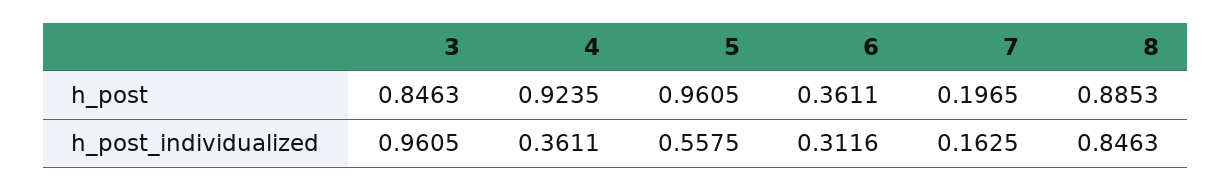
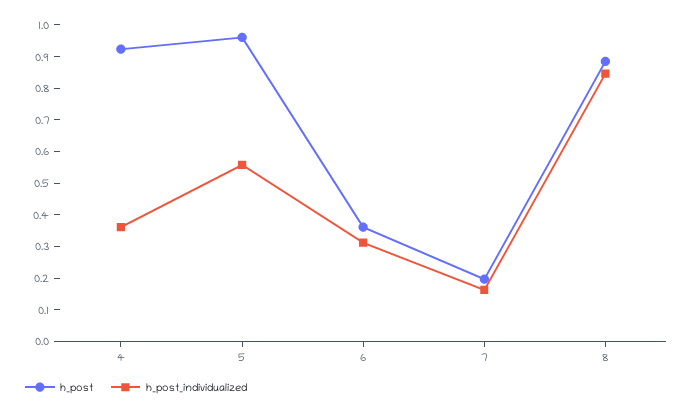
  {
    "h_post": {
-     "3": 0.8463,
      "4": 0.9235,
      "5": 0.9605,
      "6": 0.3611,
      "7": 0.1965,
      "8": 0.8853
    },
    "h_post_individualized": {
-     "3": 0.9605,
      "4": 0.3611,
      "5": 0.5575,
      "6": 0.3116,
      "7": 0.1625,
      "8": 0.8463
    }
  }

